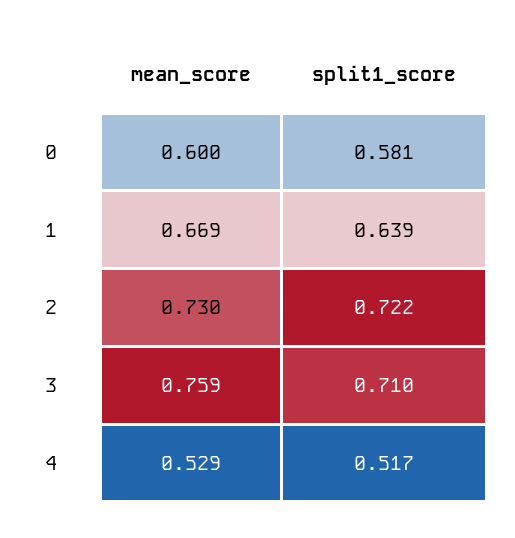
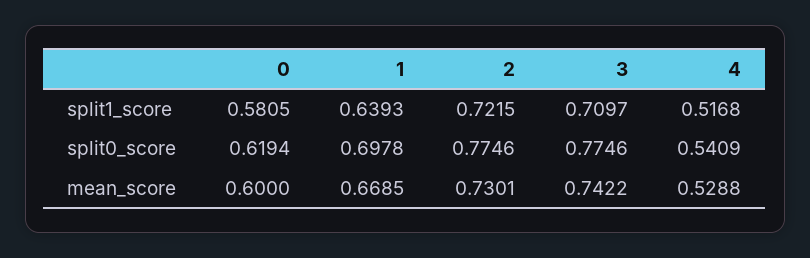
  {
    "mean_score": {
      "0": 0.6,
      "1": 0.6685,
      "2": 0.7301,
-     "3": 0.759,
+     "3": 0.7422,
      "4": 0.5288
    },
    "split1_score": {
      "0": 0.5805,
      "1": 0.6393,
      "2": 0.7215,
      "3": 0.7097,
      "4": 0.5168
-   }
+   },
+   "split0_score": {
+     "0": 0.6194,
+     "1": 0.6978,
+     "2": 0.7746,
+     "3": 0.7746,
+     "4": 0.5409
+   }
  }

